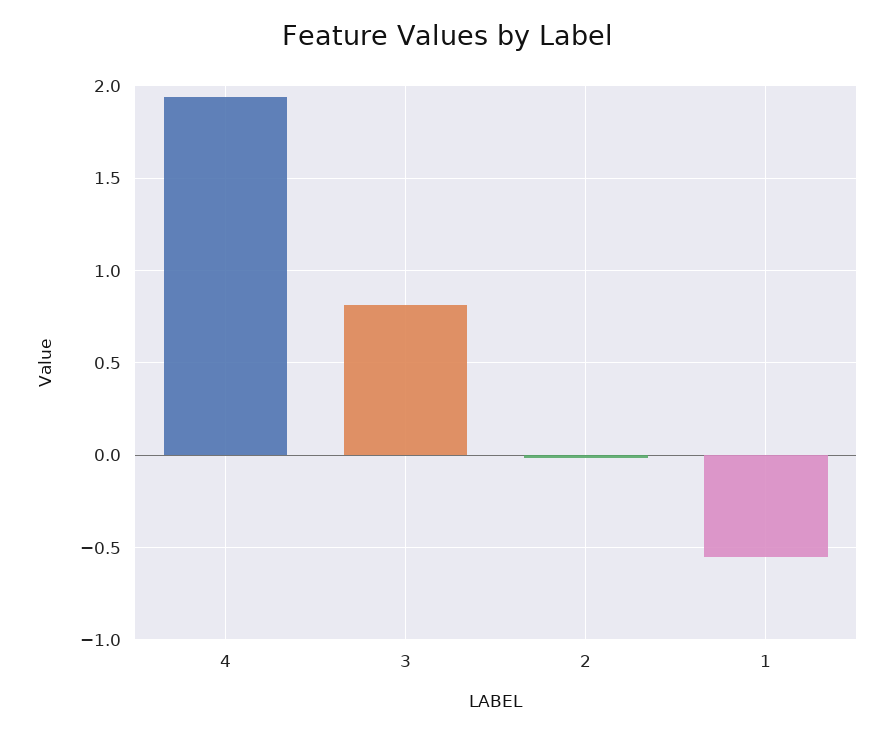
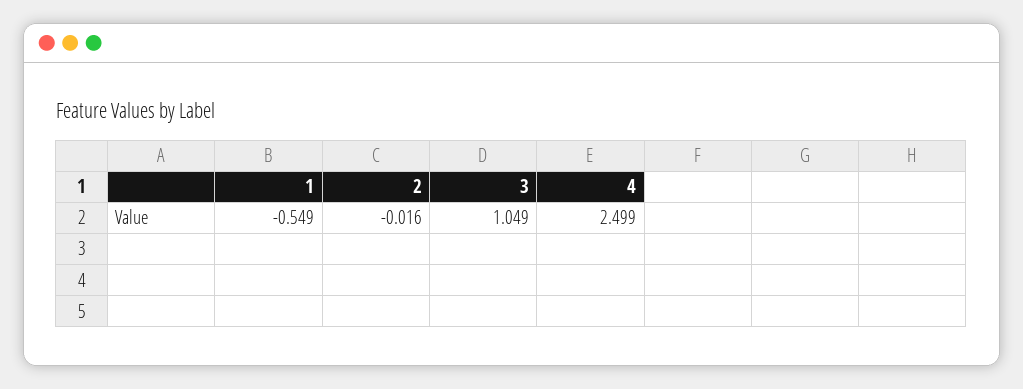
  {
-   "4": 1.95,
+   "4": 2.499,
-   "3": 0.8,
+   "3": 1.049,
    "2": -0.016,
    "1": -0.549
  }

